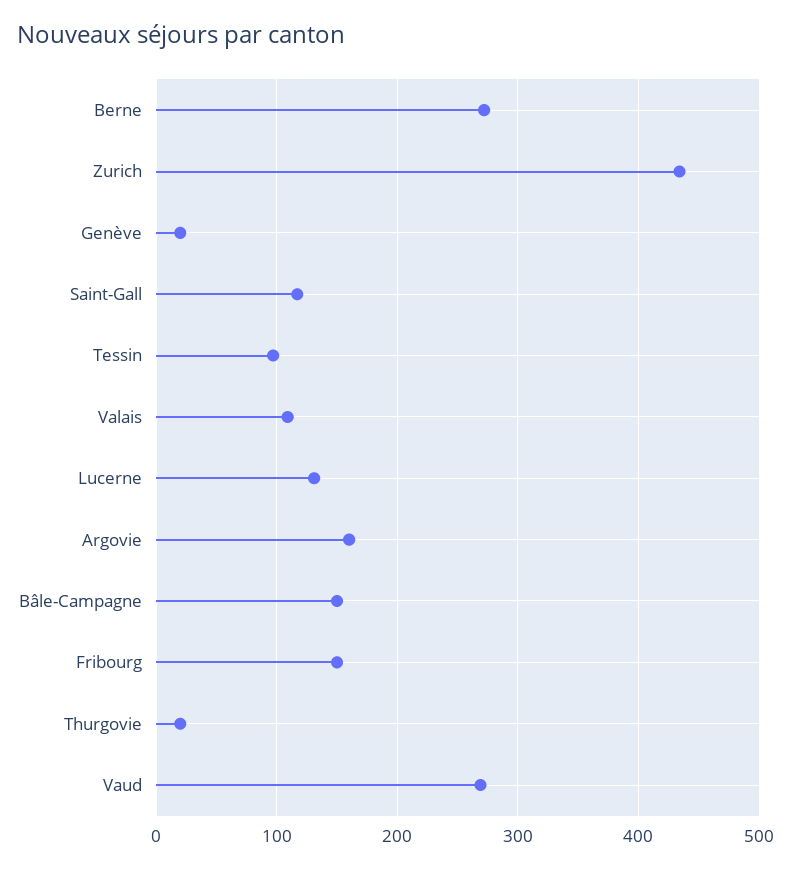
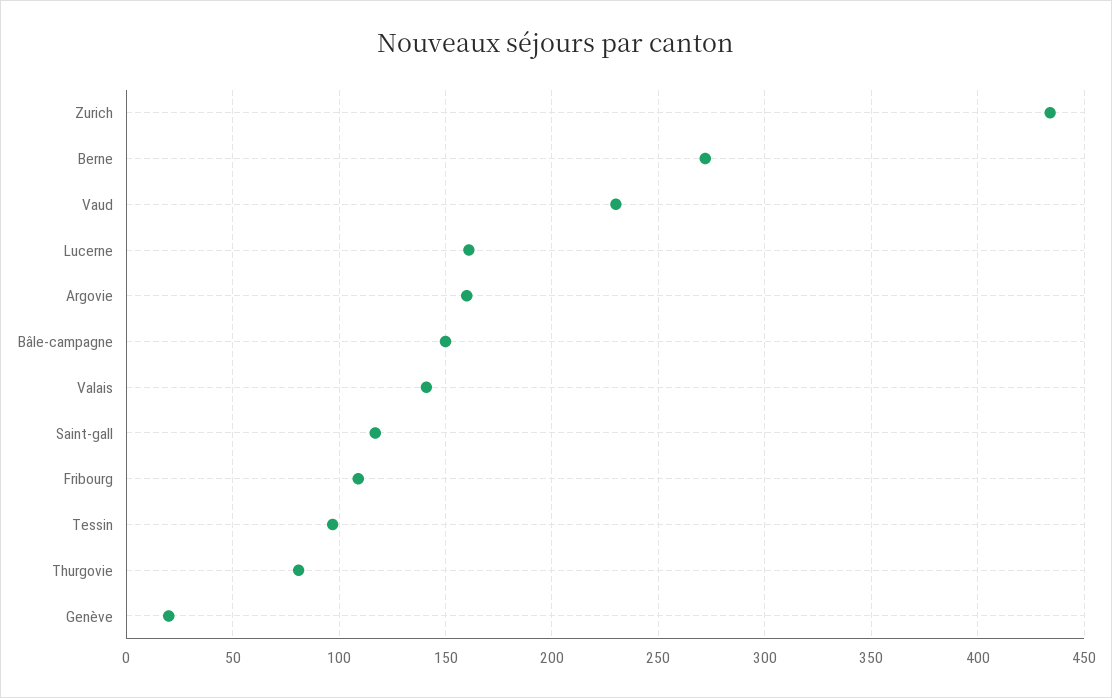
  {
    "Berne": 270,
    "Zurich": 435,
    "Genève": 20,
    "Saint-Gall": 115,
    "Tessin": 95,
-   "Valais": 110,
+   "Valais": 140,
-   "Lucerne": 130,
+   "Lucerne": 160,
    "Argovie": 160,
    "Bâle-Campagne": 150,
-   "Fribourg": 150,
+   "Fribourg": 110,
-   "Thurgovie": 20,
+   "Thurgovie": 80,
-   "Vaud": 270
+   "Vaud": 230
  }

